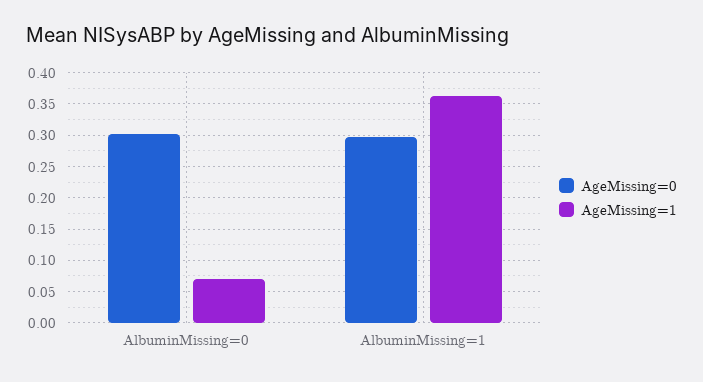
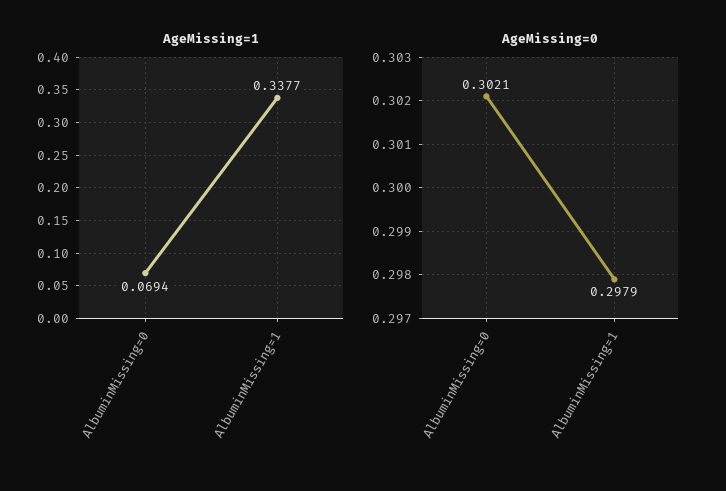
  {
    "AgeMissing=0": {
      "AlbuminMissing=0": 0.3021,
      "AlbuminMissing=1": 0.2979
    },
    "AgeMissing=1": {
      "AlbuminMissing=0": 0.0694,
-     "AlbuminMissing=1": 0.36
+     "AlbuminMissing=1": 0.3377
    }
  }

